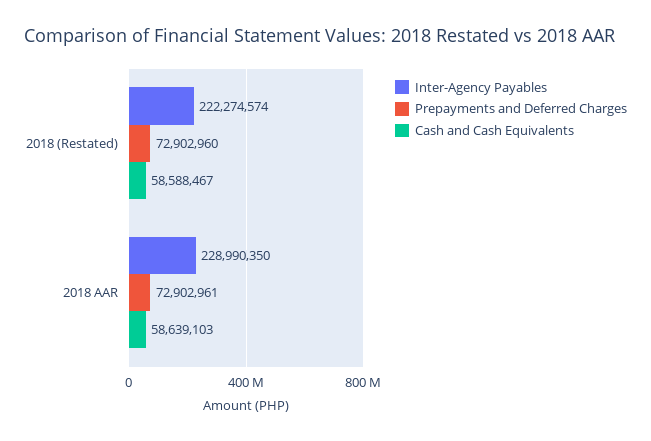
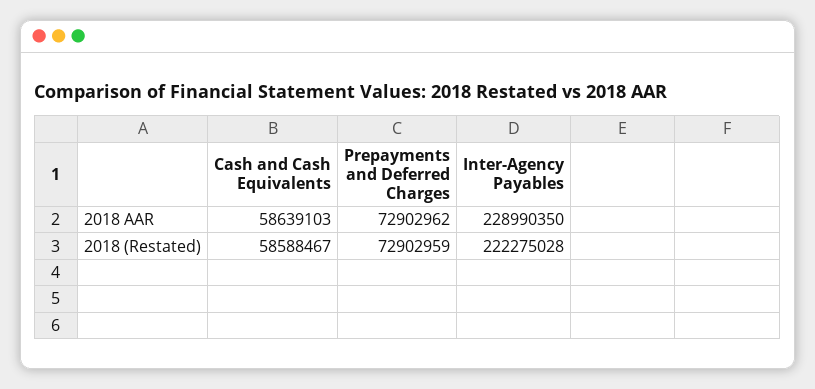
  {
    "Inter-Agency Payables": {
-     "2018 (Restated)": 222274574,
+     "2018 (Restated)": 222275028,
      "2018 AAR": 228990350
    },
    "Prepayments and Deferred Charges": {
-     "2018 (Restated)": 72902960,
+     "2018 (Restated)": 72902959,
-     "2018 AAR": 72902961
+     "2018 AAR": 72902962
    },
    "Cash and Cash Equivalents": {
      "2018 (Restated)": 58588467,
      "2018 AAR": 58639103
    }
  }

